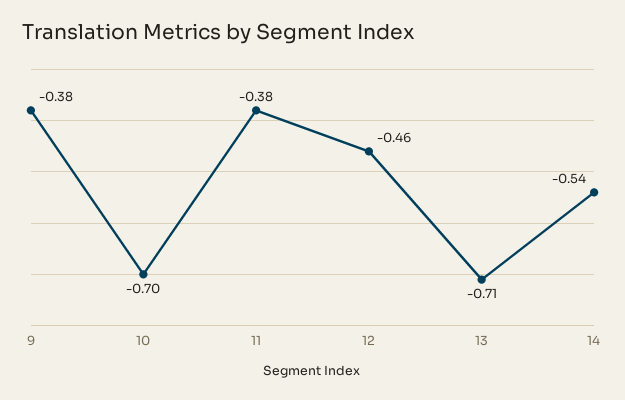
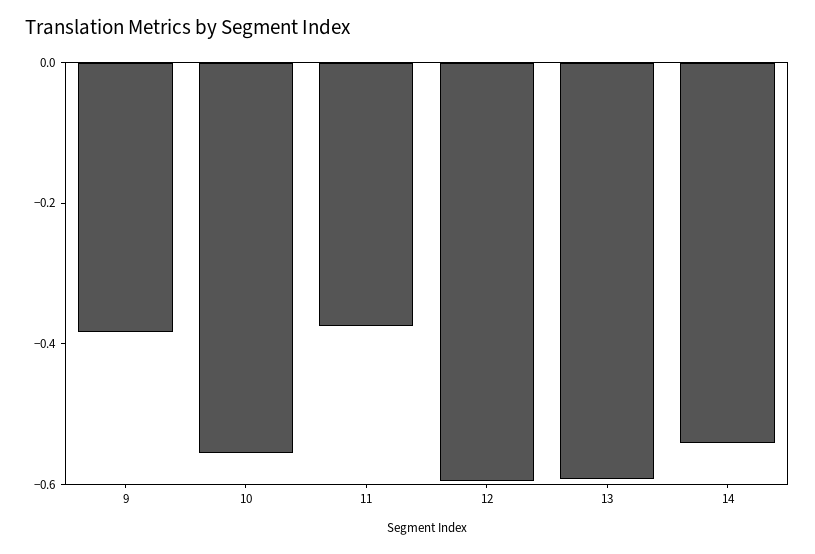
  {
    "9": -0.38,
-   "10": -0.7,
+   "10": -0.55,
    "11": -0.38,
-   "12": -0.46,
+   "12": -0.6,
-   "13": -0.71,
+   "13": -0.6,
    "14": -0.54
  }

